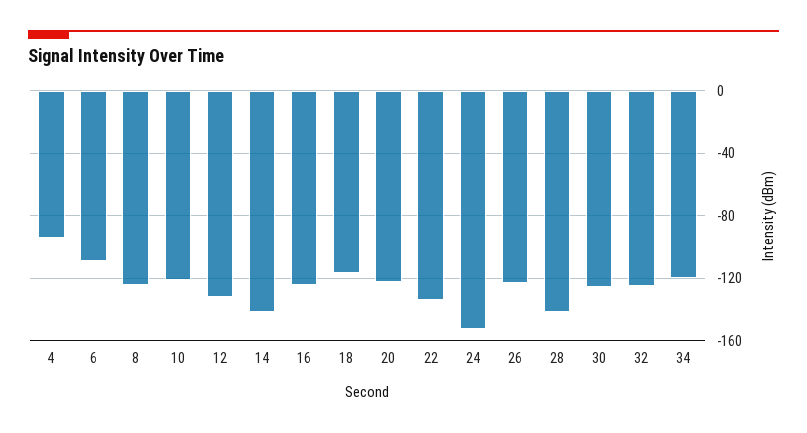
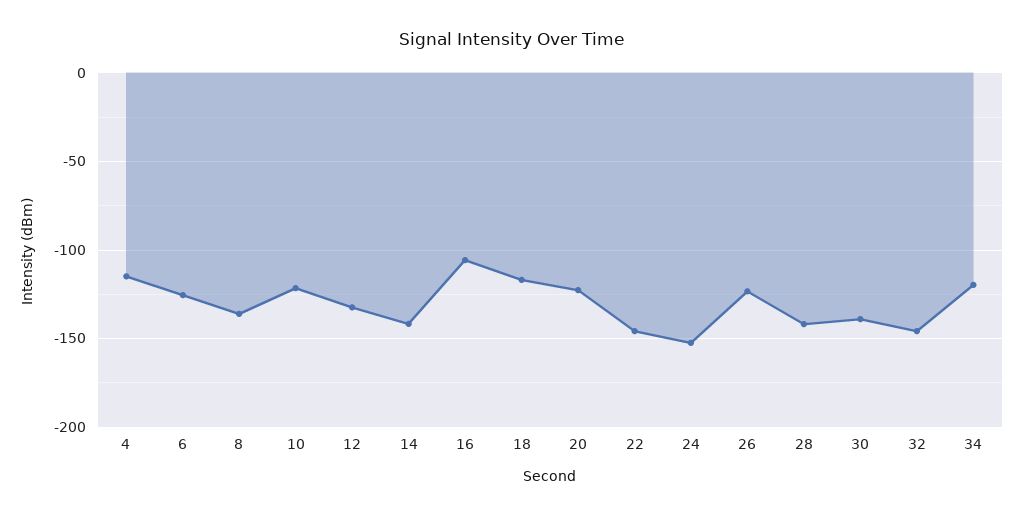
  {
-   "4": -95,
+   "4": -115,
-   "6": -110,
+   "6": -125,
-   "8": -125,
+   "8": -135,
    "10": -120,
    "12": -130,
    "14": -140,
-   "16": -125,
+   "16": -105,
    "18": -115,
    "20": -125,
-   "22": -135,
+   "22": -145,
    "24": -150,
    "26": -125,
    "28": -140,
-   "30": -125,
+   "30": -140,
-   "32": -125,
+   "32": -145,
    "34": -120
  }

